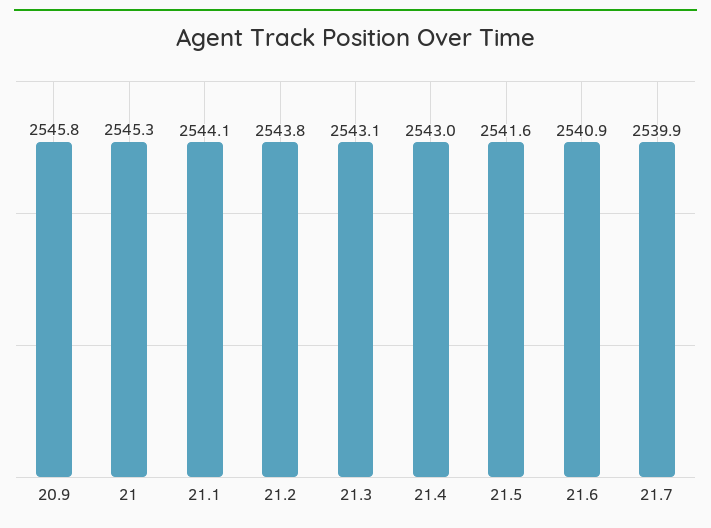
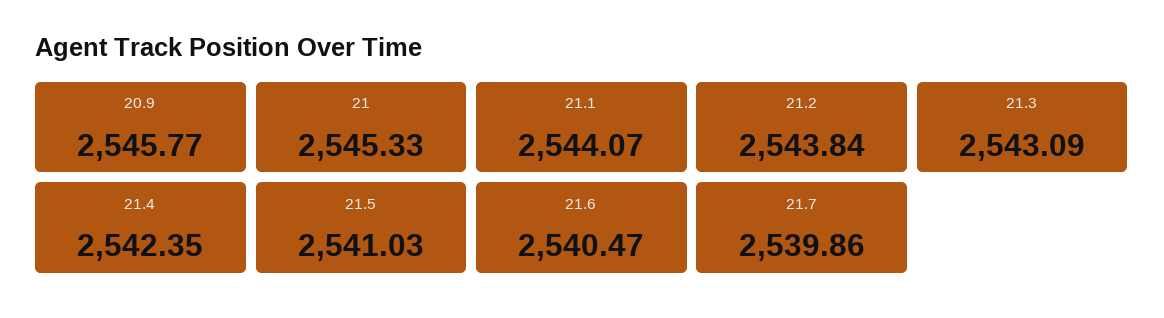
  {
    "20.9": 2545.77,
    "21": 2545.33,
    "21.1": 2544.07,
    "21.2": 2543.84,
    "21.3": 2543.09,
-   "21.4": 2543,
+   "21.4": 2542.35,
-   "21.5": 2541.6,
+   "21.5": 2541.03,
-   "21.6": 2540.9,
+   "21.6": 2540.47,
    "21.7": 2539.86
  }

